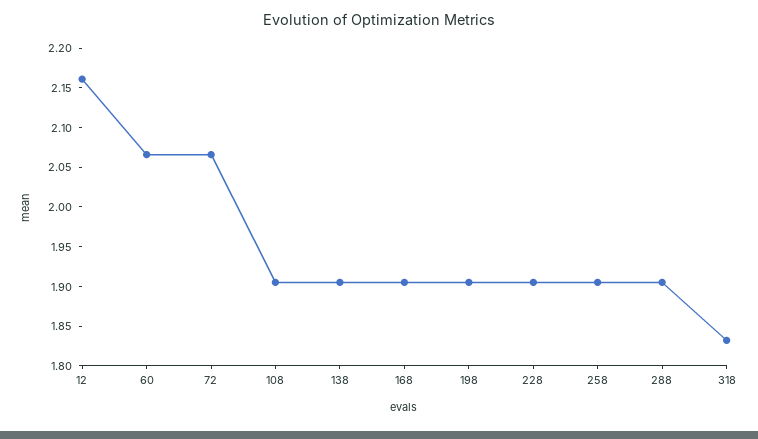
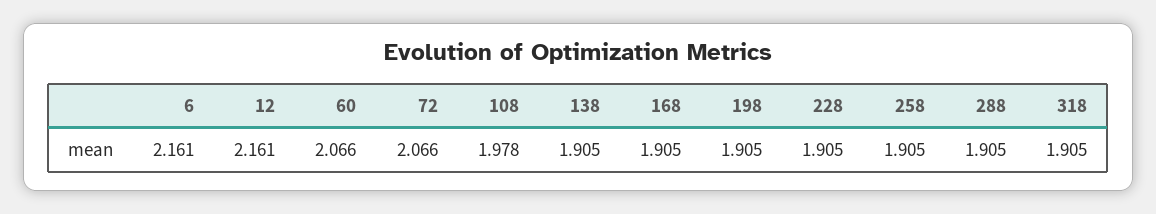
  {
    "12": 2.161,
    "60": 2.066,
    "72": 2.066,
-   "108": 1.9,
+   "108": 1.978,
    "138": 1.905,
    "168": 1.905,
    "198": 1.905,
    "228": 1.905,
    "258": 1.905,
    "288": 1.905,
-   "318": 1.825
+   "318": 1.905,
+   "6": 2.161
  }

